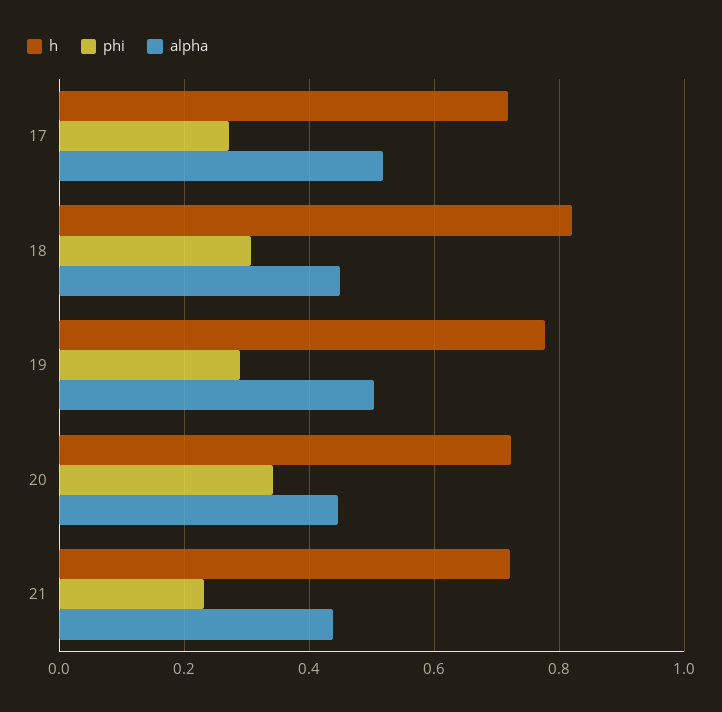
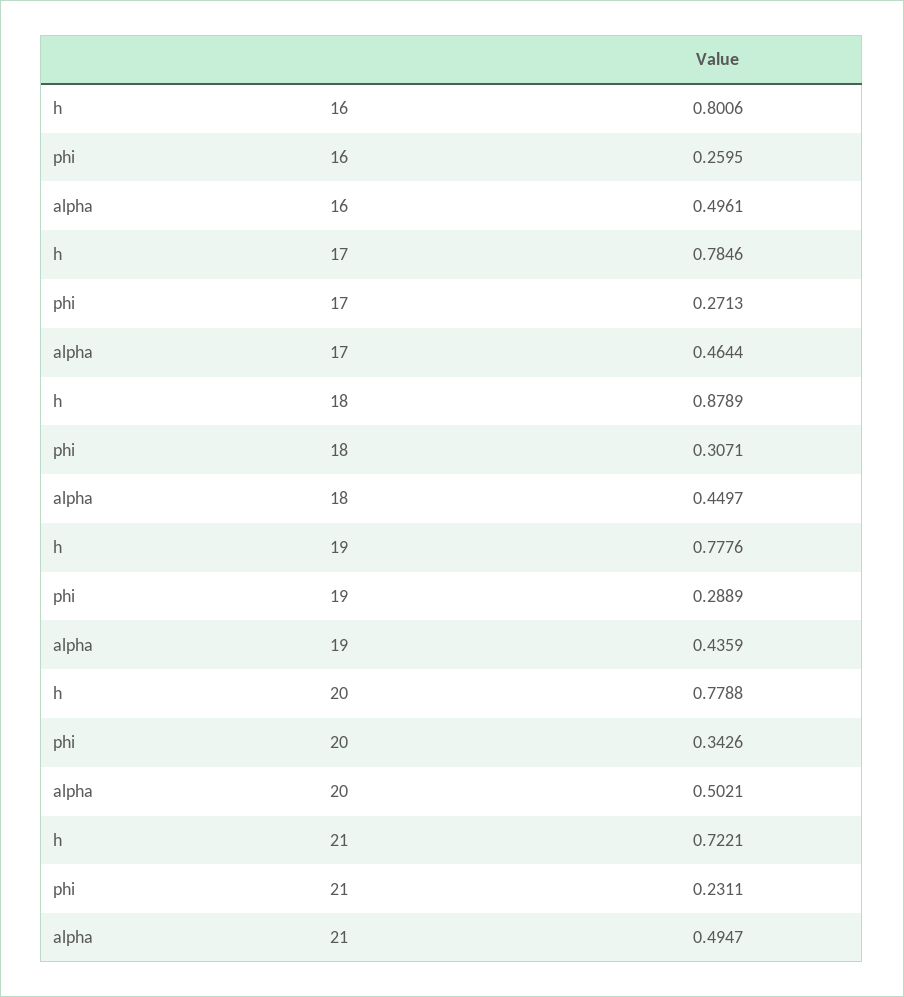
  {
    "h": {
-     "17": 0.72,
+     "17": 0.7846,
-     "18": 0.82,
+     "18": 0.8789,
      "19": 0.7776,
-     "20": 0.72,
+     "20": 0.7788,
-     "21": 0.7221
+     "21": 0.7221,
+     "16": 0.8006
    },
    "phi": {
      "17": 0.2713,
      "18": 0.3071,
      "19": 0.2889,
      "20": 0.3426,
-     "21": 0.2311
+     "21": 0.2311,
+     "16": 0.2595
    },
    "alpha": {
-     "17": 0.52,
+     "17": 0.4644,
      "18": 0.4497,
-     "19": 0.5,
+     "19": 0.4359,
-     "20": 0.44,
+     "20": 0.5021,
-     "21": 0.44
+     "21": 0.4947,
+     "16": 0.4961
    }
  }

